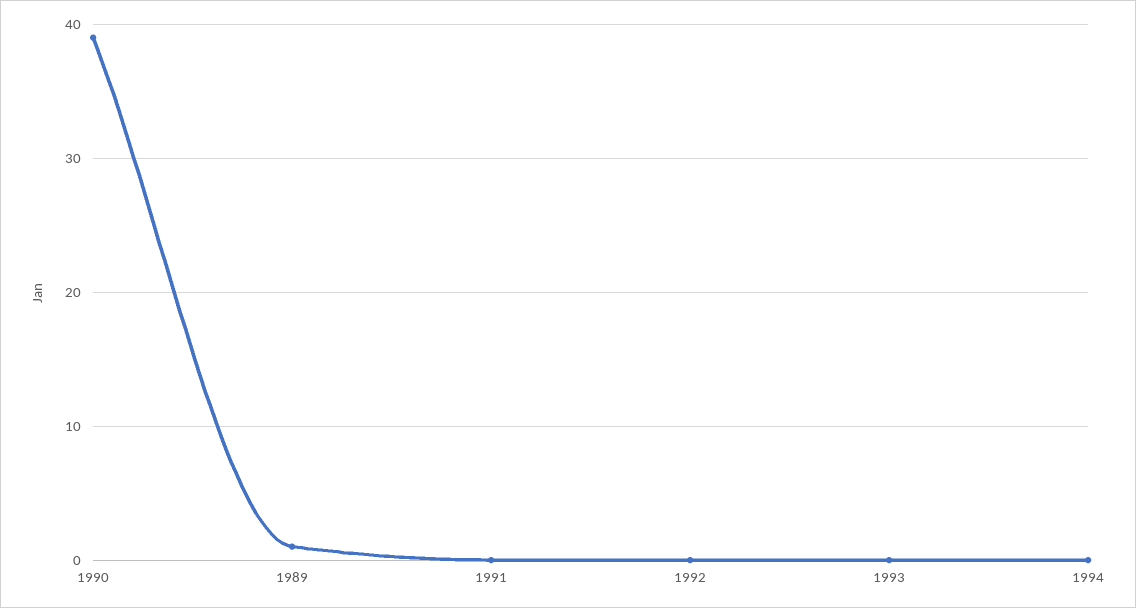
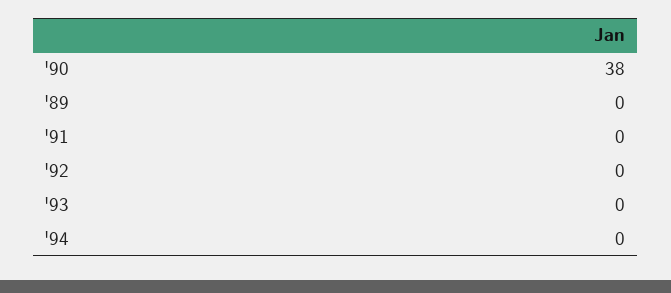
  {
-   "1990": 39,
+   "1990": 38,
-   "1989": 1,
+   "1989": 0,
    "1991": 0,
    "1992": 0,
    "1993": 0,
    "1994": 0
  }

